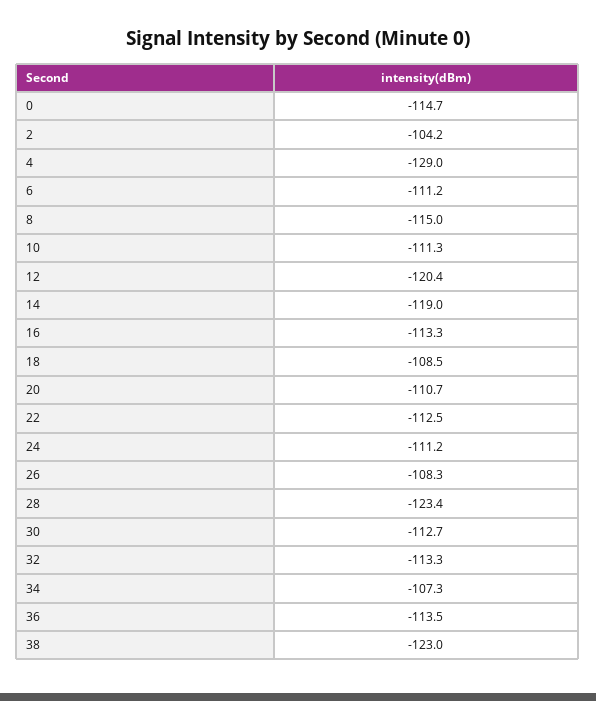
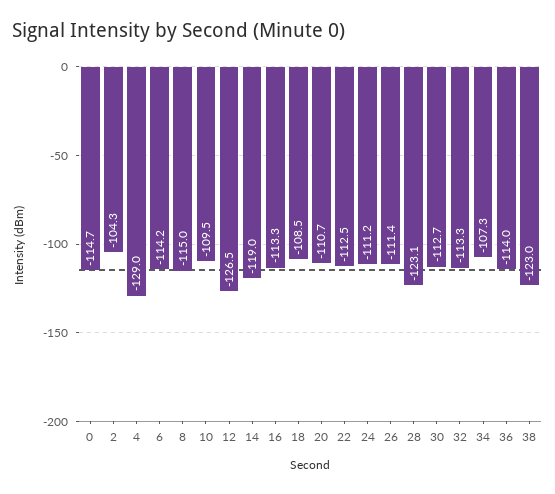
  {
    "0": -114.7,
-   "2": -104.2,
+   "2": -104.3,
    "4": -129,
-   "6": -111.2,
+   "6": -114.2,
    "8": -115,
-   "10": -111.3,
+   "10": -109.5,
-   "12": -120.4,
+   "12": -126.5,
    "14": -119,
    "16": -113.3,
    "18": -108.5,
    "20": -110.7,
    "22": -112.5,
    "24": -111.2,
-   "26": -108.3,
+   "26": -111.4,
-   "28": -123.4,
+   "28": -123.1,
    "30": -112.7,
    "32": -113.3,
    "34": -107.3,
-   "36": -113.5,
+   "36": -114,
    "38": -123
  }

